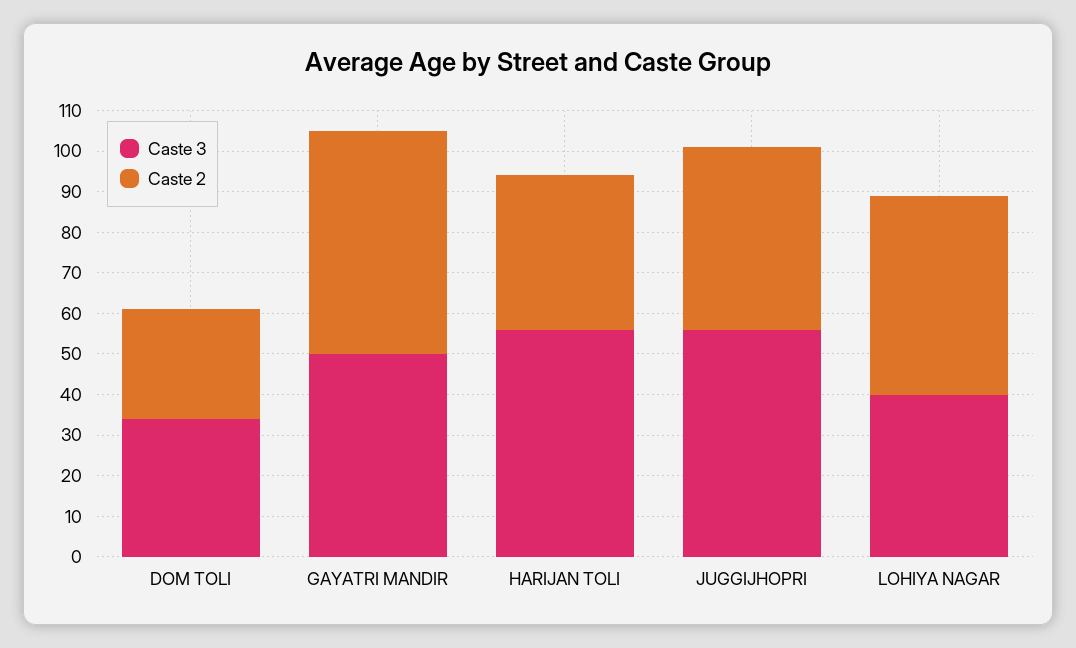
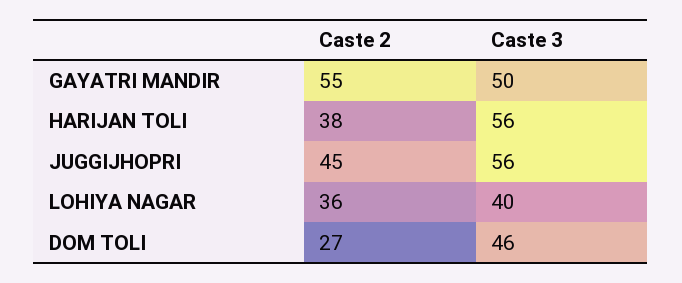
  {
    "Caste 3": {
-     "DOM TOLI": 35,
+     "DOM TOLI": 46,
      "GAYATRI MANDIR": 50,
      "HARIJAN TOLI": 56,
      "JUGGIJHOPRI": 56,
      "LOHIYA NAGAR": 40
    },
    "Caste 2": {
      "DOM TOLI": 27,
      "GAYATRI MANDIR": 55,
      "HARIJAN TOLI": 38,
      "JUGGIJHOPRI": 45,
-     "LOHIYA NAGAR": 50
+     "LOHIYA NAGAR": 36
    }
  }

